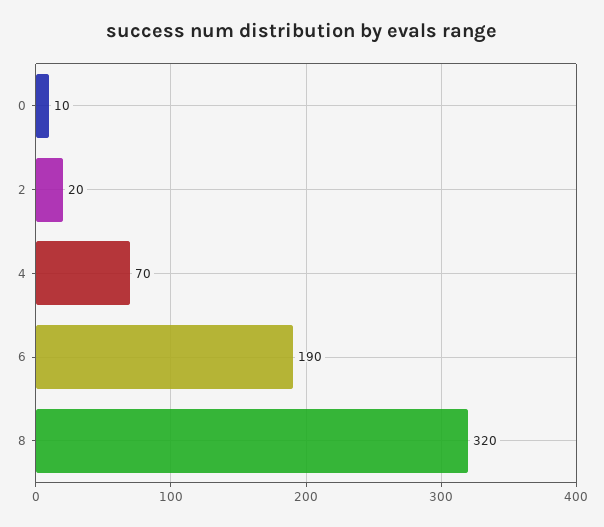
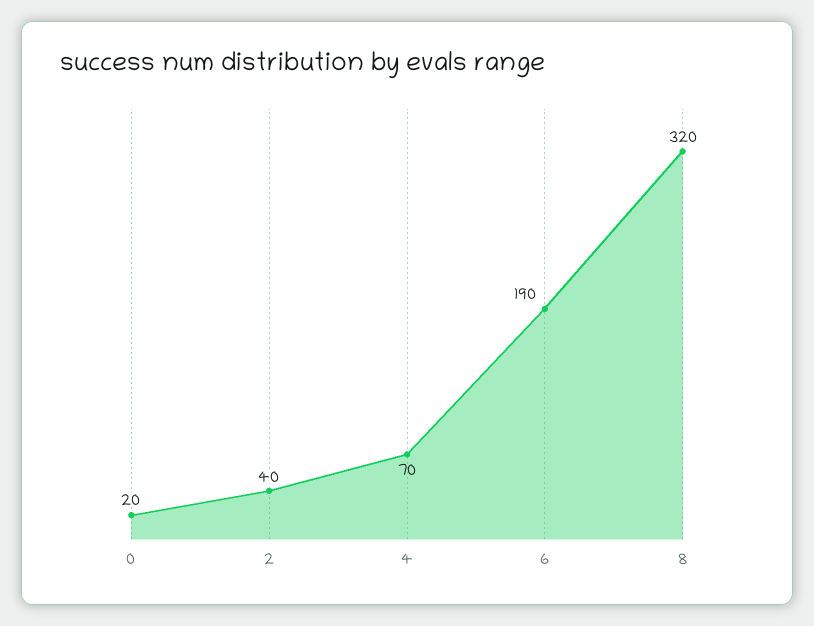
  {
-   "0": 10,
+   "0": 20,
-   "2": 20,
+   "2": 40,
    "4": 70,
    "6": 190,
    "8": 320
  }

